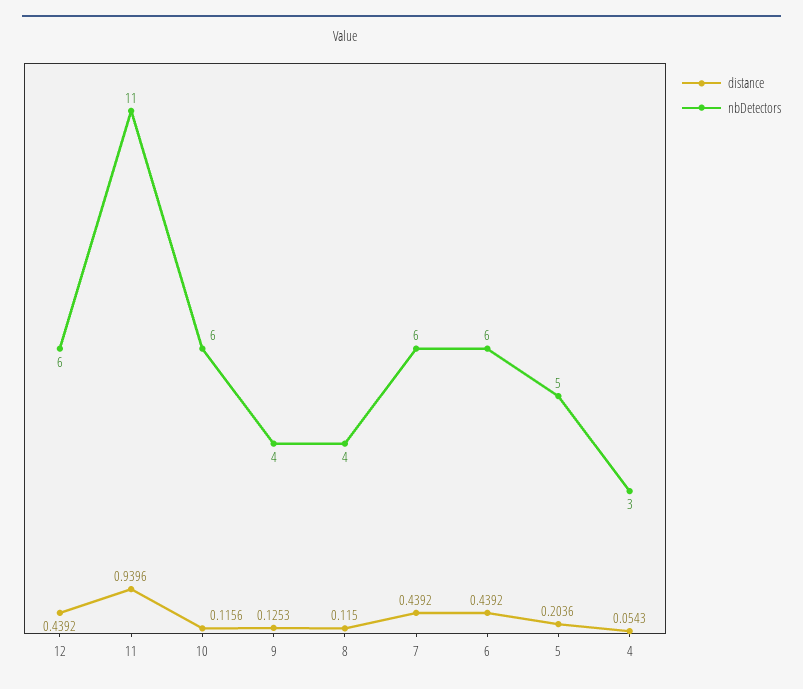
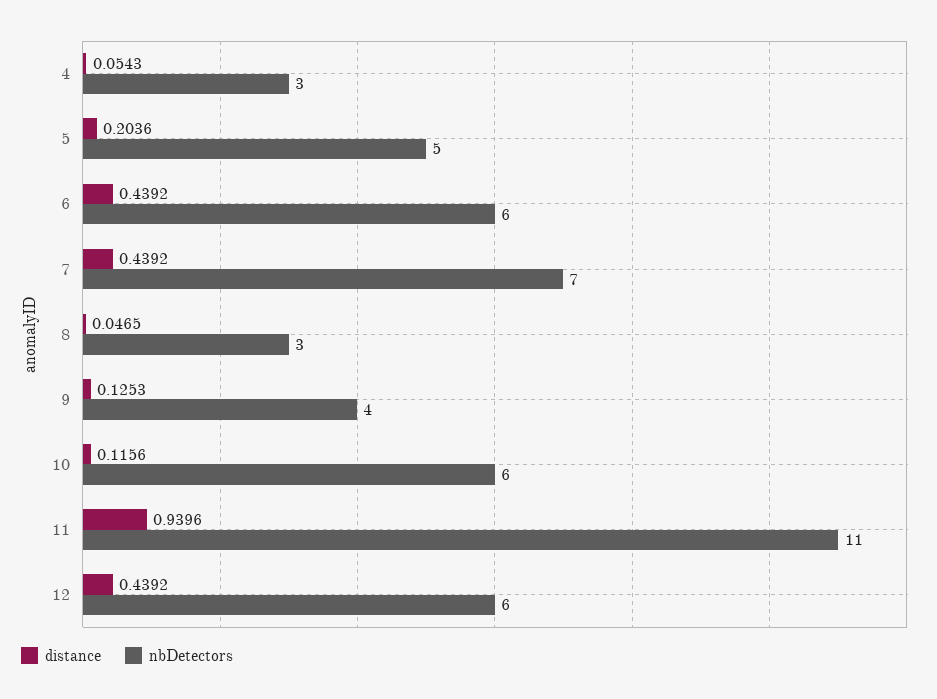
  {
    "distance": {
      "12": 0.4392,
      "11": 0.9396,
      "10": 0.1156,
      "9": 0.1253,
-     "8": 0.115,
+     "8": 0.0465,
      "7": 0.4392,
      "6": 0.4392,
      "5": 0.2036,
      "4": 0.0543
    },
    "nbDetectors": {
      "12": 6,
      "11": 11,
      "10": 6,
      "9": 4,
-     "8": 4,
+     "8": 3,
-     "7": 6,
+     "7": 7,
      "6": 6,
      "5": 5,
      "4": 3
    }
  }

